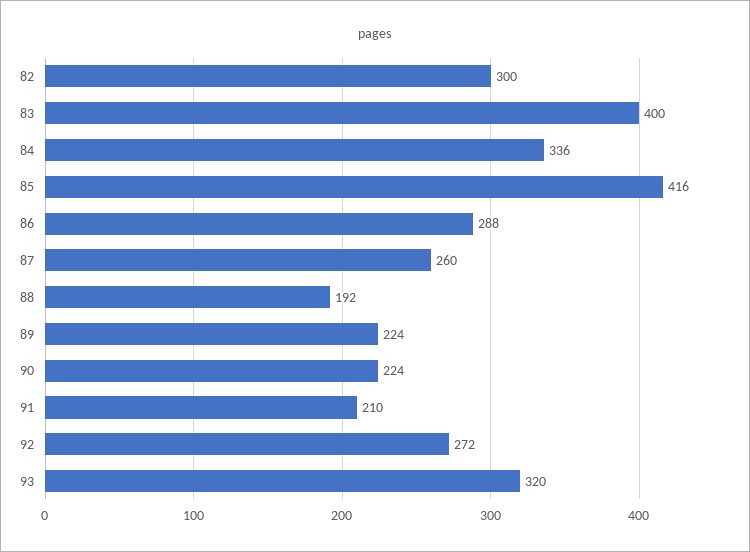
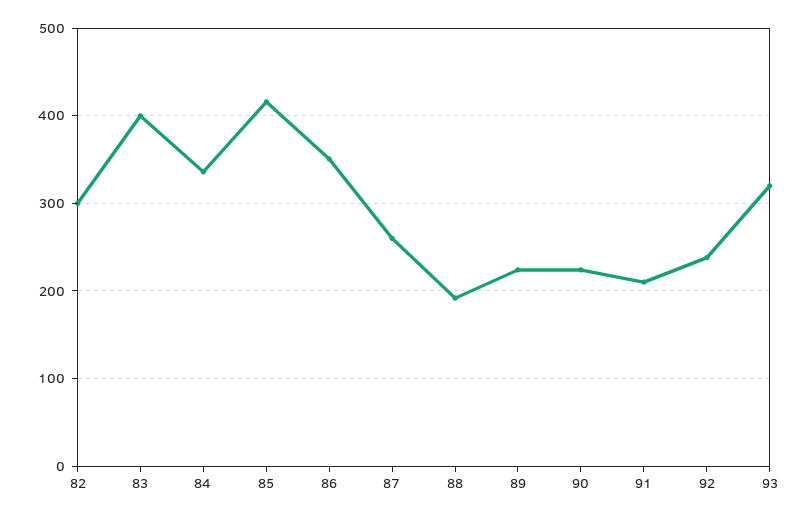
  {
    "82": 300,
    "83": 400,
    "84": 336,
    "85": 416,
-   "86": 288,
+   "86": 350,
    "87": 260,
    "88": 192,
    "89": 224,
    "90": 224,
    "91": 210,
-   "92": 272,
+   "92": 240,
    "93": 320
  }

